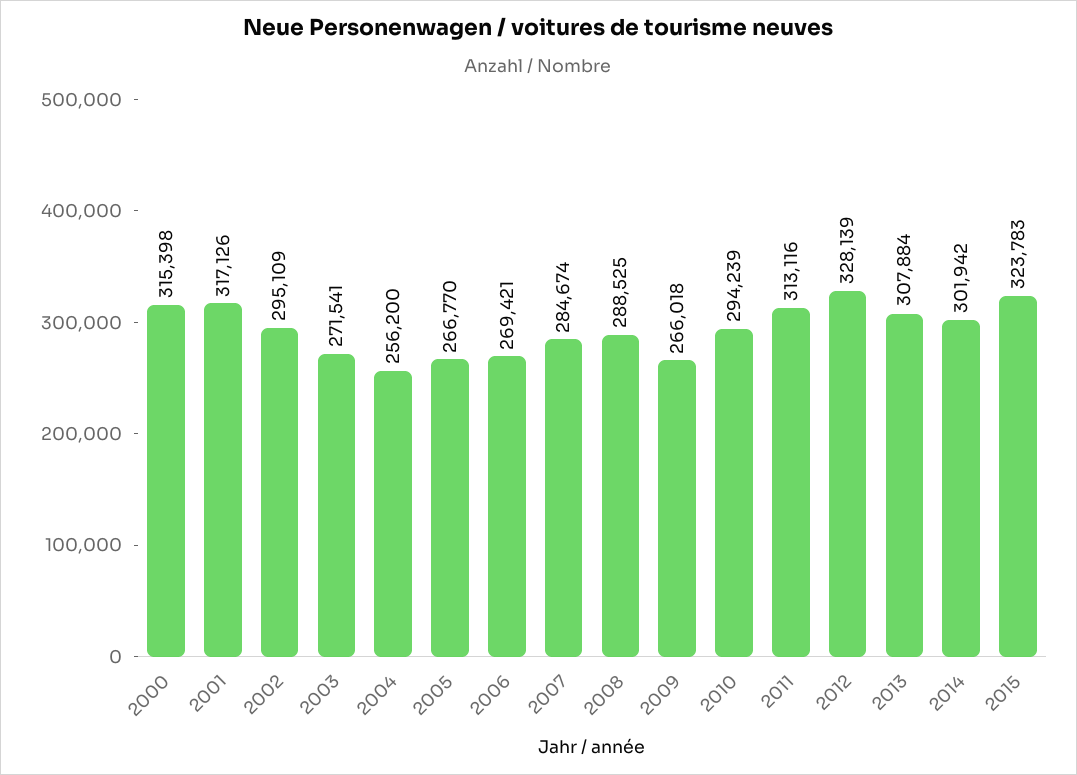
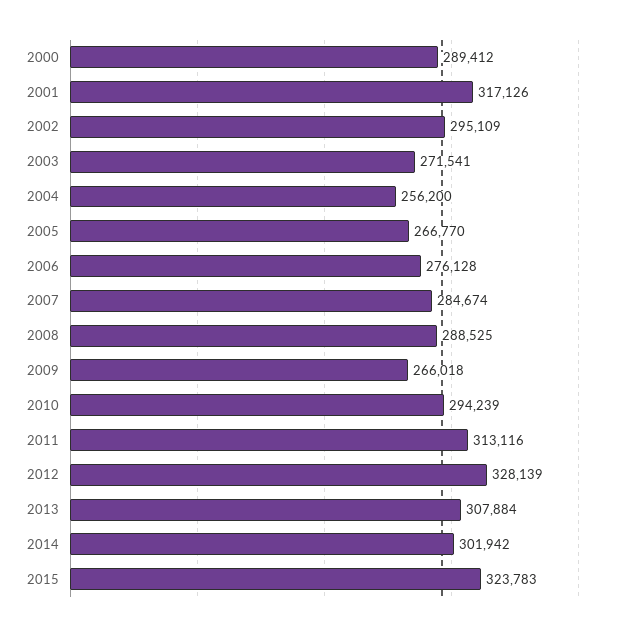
  {
-   "2000": 315398,
+   "2000": 289412,
    "2001": 317126,
    "2002": 295109,
    "2003": 271541,
    "2004": 256200,
    "2005": 266770,
-   "2006": 269421,
+   "2006": 276128,
    "2007": 284674,
    "2008": 288525,
    "2009": 266018,
    "2010": 294239,
    "2011": 313116,
    "2012": 328139,
    "2013": 307884,
    "2014": 301942,
    "2015": 323783
  }

